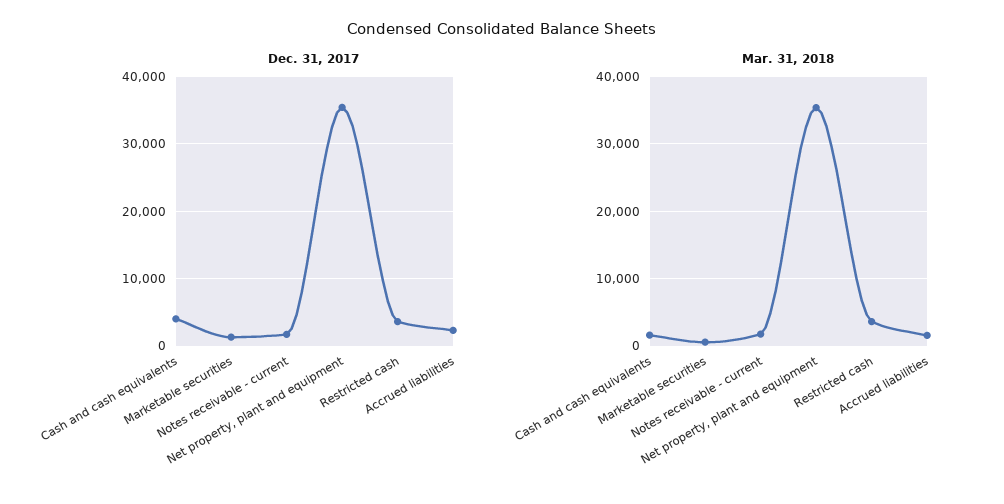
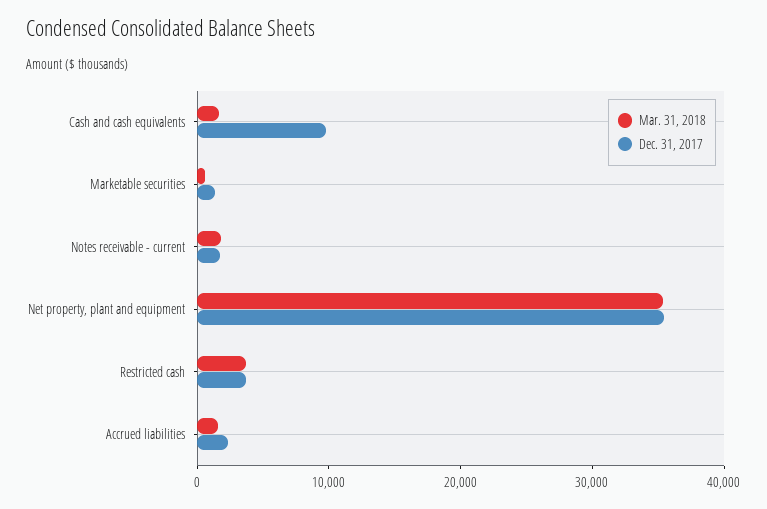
  {
    "Dec. 31, 2017": {
-     "Cash and cash equivalents": 4000,
+     "Cash and cash equivalents": 10000,
      "Marketable securities": 1000,
      "Notes receivable - current": 2000,
      "Net property, plant and equipment": 35000,
      "Restricted cash": 4000,
      "Accrued liabilities": 2000
    },
    "Mar. 31, 2018": {
      "Cash and cash equivalents": 2000,
      "Marketable securities": 1000,
      "Notes receivable - current": 2000,
      "Net property, plant and equipment": 35000,
      "Restricted cash": 4000,
      "Accrued liabilities": 2000
    }
  }

